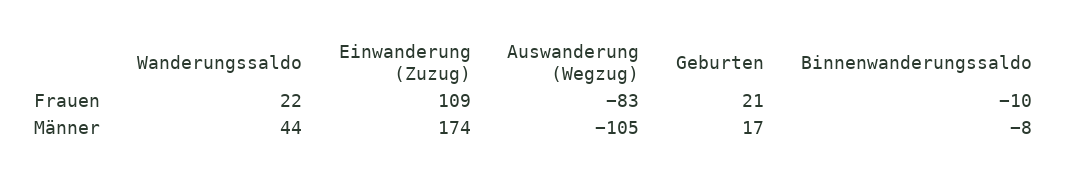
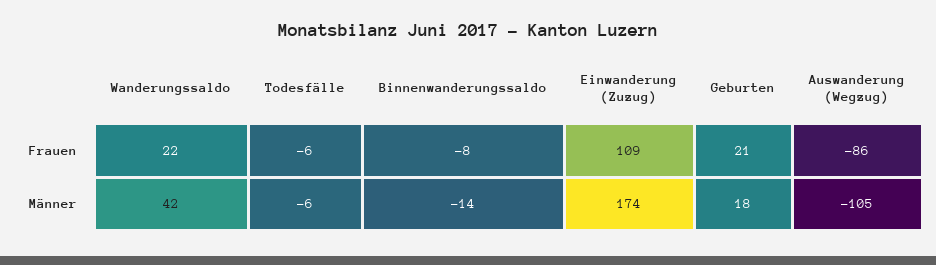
  {
    "Wanderungssaldo": {
      "Frauen": 22,
-     "Männer": 44
+     "Männer": 42
    },
    "Einwanderung (Zuzug)": {
      "Frauen": 109,
      "Männer": 174
    },
    "Auswanderung (Wegzug)": {
-     "Frauen": -83,
+     "Frauen": -86,
      "Männer": -105
    },
    "Geburten": {
      "Frauen": 21,
-     "Männer": 17
+     "Männer": 18
    },
    "Binnenwanderungssaldo": {
-     "Frauen": -10,
+     "Frauen": -8,
-     "Männer": -8
+     "Männer": -14
-   }
+   },
+   "Todesfälle": {
+     "Frauen": -6,
+     "Männer": -6
+   }
  }

